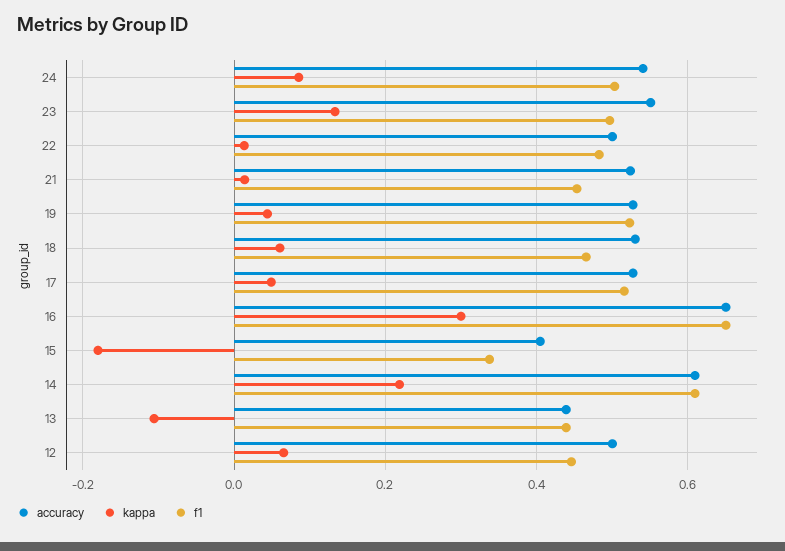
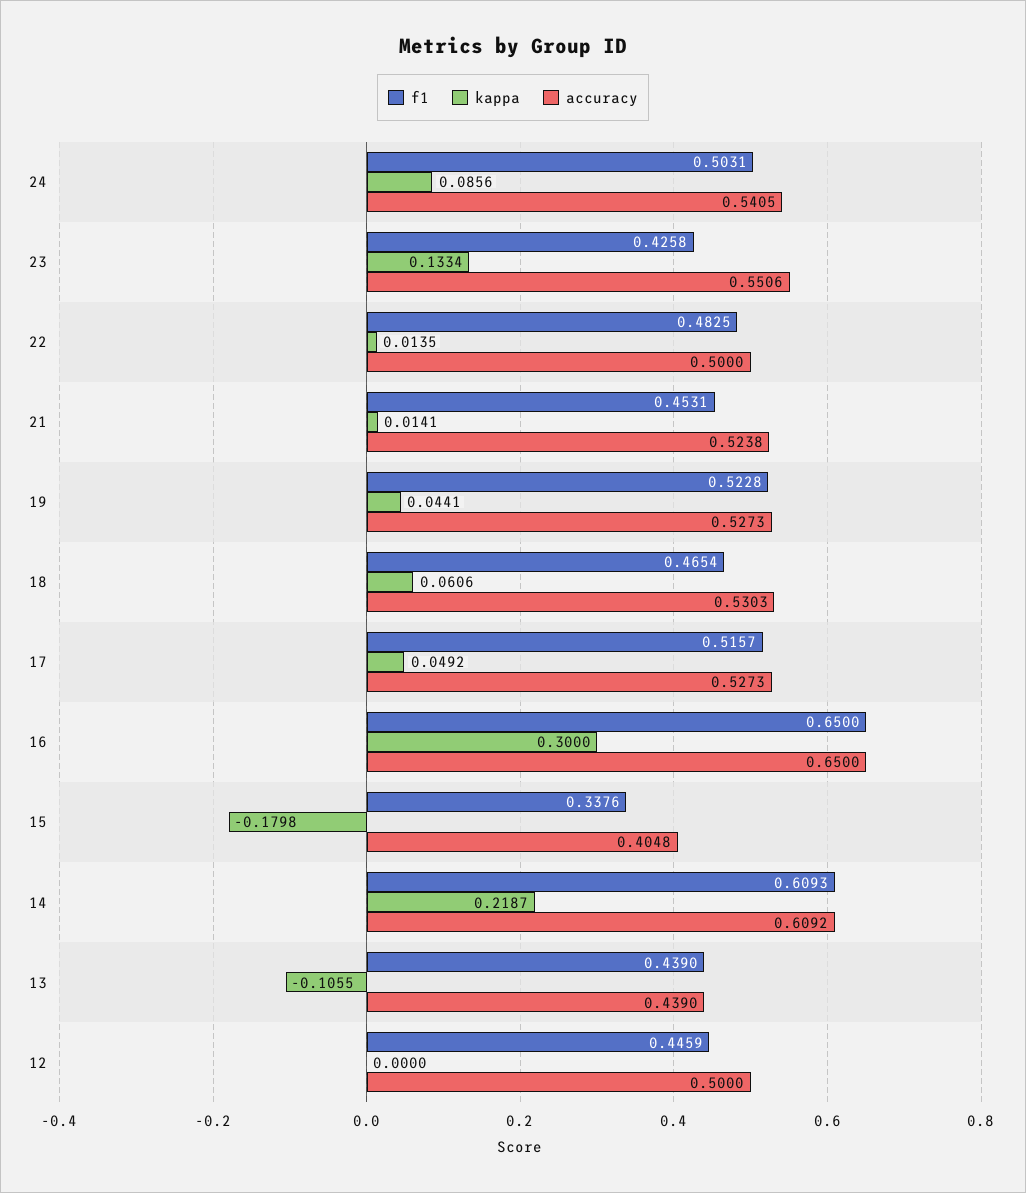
  {
    "accuracy": {
      "24": 0.5405,
      "23": 0.5506,
      "22": 0.5,
      "21": 0.5238,
      "19": 0.5273,
      "18": 0.5303,
      "17": 0.5273,
      "16": 0.65,
      "15": 0.4048,
      "14": 0.6092,
      "13": 0.439,
      "12": 0.5
    },
    "kappa": {
      "24": 0.0856,
      "23": 0.1334,
      "22": 0.0135,
      "21": 0.0141,
      "19": 0.0441,
      "18": 0.0606,
      "17": 0.0492,
      "16": 0.3,
      "15": -0.1798,
      "14": 0.2187,
      "13": -0.1055,
-     "12": 0.06
+     "12": 0
    },
    "f1": {
      "24": 0.5031,
-     "23": 0.5,
+     "23": 0.4258,
      "22": 0.4825,
      "21": 0.4531,
      "19": 0.5228,
      "18": 0.4654,
      "17": 0.5157,
      "16": 0.65,
      "15": 0.3376,
      "14": 0.6093,
      "13": 0.439,
      "12": 0.4459
    }
  }

